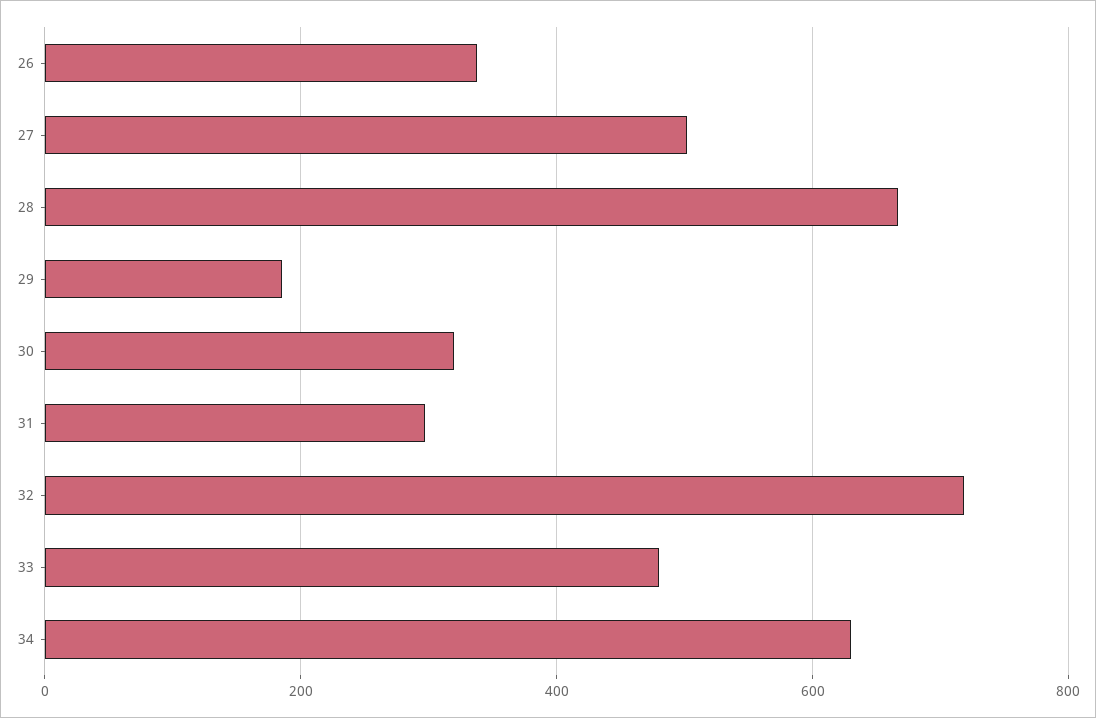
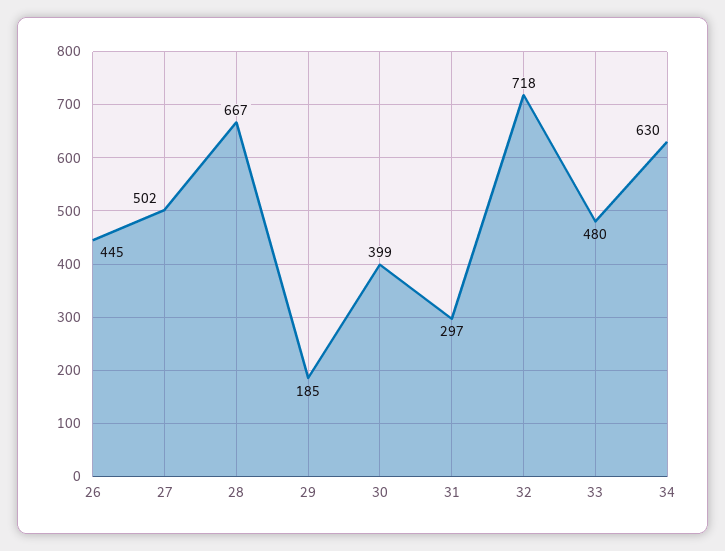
  {
-   "26": 340,
+   "26": 445,
    "27": 502,
    "28": 667,
    "29": 185,
-   "30": 320,
+   "30": 399,
    "31": 297,
    "32": 718,
    "33": 480,
    "34": 630
  }

